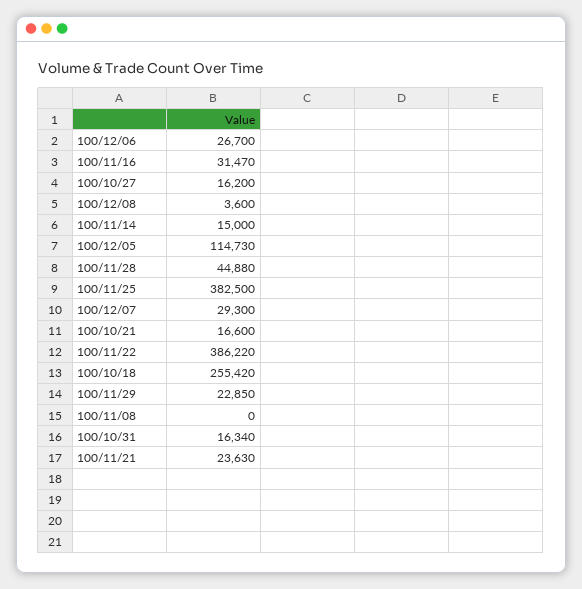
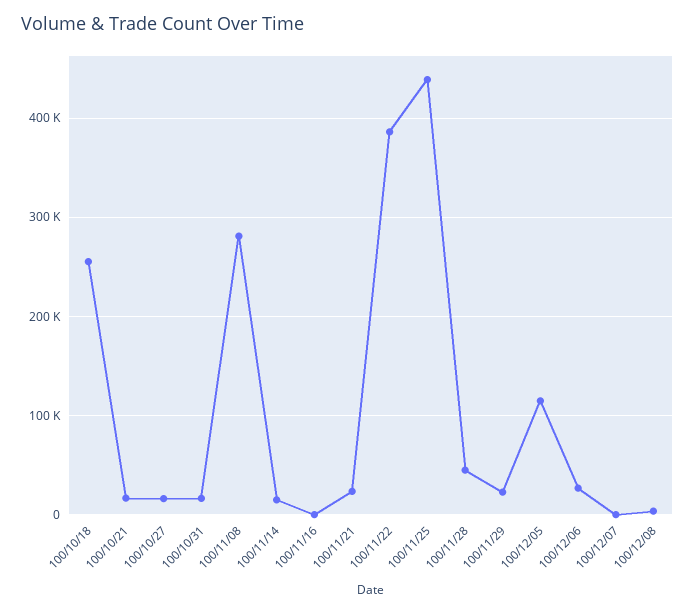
  {
    "100/12/06": 26700,
-   "100/11/16": 31470,
+   "100/11/16": 0,
    "100/10/27": 16200,
    "100/12/08": 3600,
    "100/11/14": 15000,
    "100/12/05": 114730,
    "100/11/28": 44880,
-   "100/11/25": 382500,
+   "100/11/25": 440000,
-   "100/12/07": 29300,
+   "100/12/07": 0,
    "100/10/21": 16600,
    "100/11/22": 386220,
    "100/10/18": 255420,
    "100/11/29": 22850,
-   "100/11/08": 0,
+   "100/11/08": 280000,
    "100/10/31": 16340,
    "100/11/21": 23630
  }

